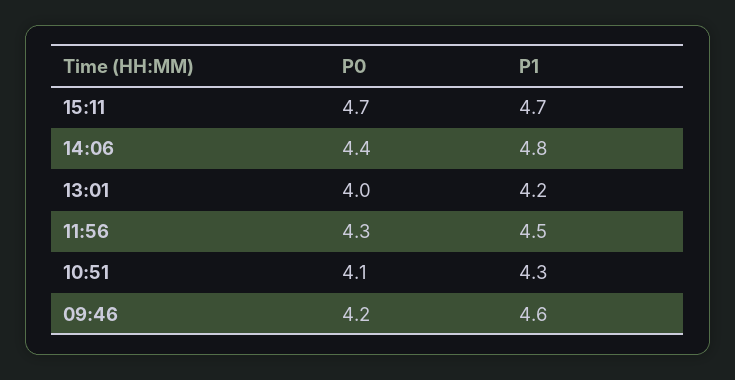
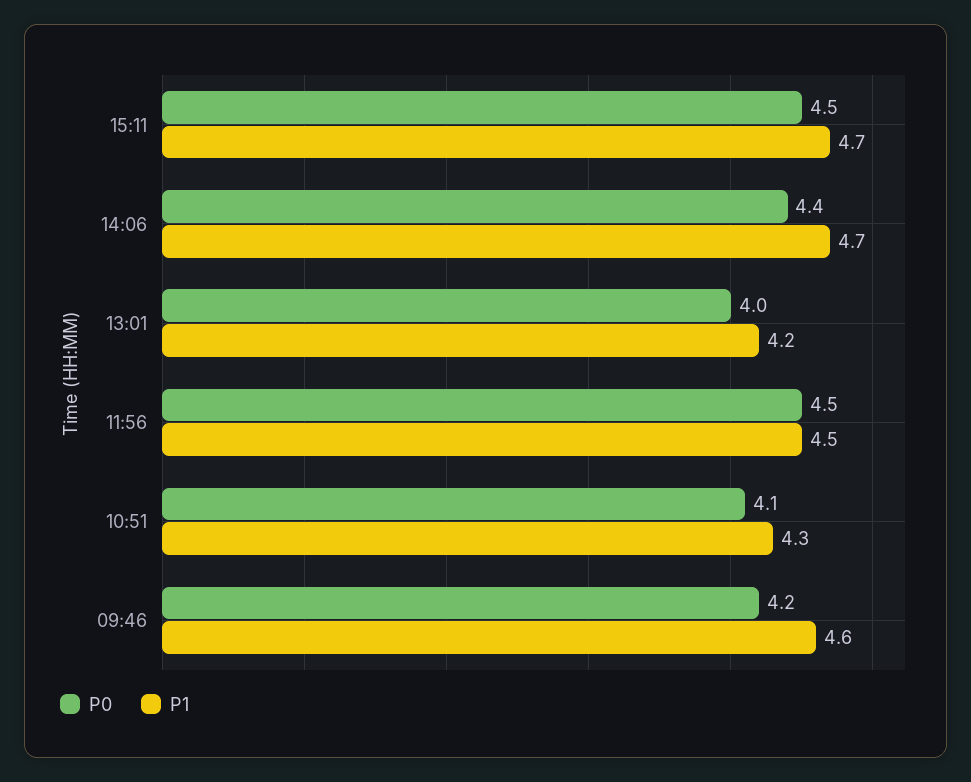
  {
    "P0": {
-     "15:11": 4.7,
+     "15:11": 4.5,
      "14:06": 4.4,
      "13:01": 4,
-     "11:56": 4.3,
+     "11:56": 4.5,
      "10:51": 4.1,
      "09:46": 4.2
    },
    "P1": {
      "15:11": 4.7,
-     "14:06": 4.8,
+     "14:06": 4.7,
      "13:01": 4.2,
      "11:56": 4.5,
      "10:51": 4.3,
      "09:46": 4.6
    }
  }

